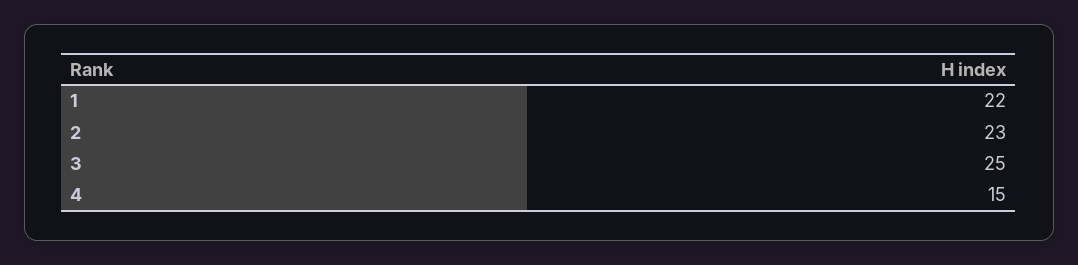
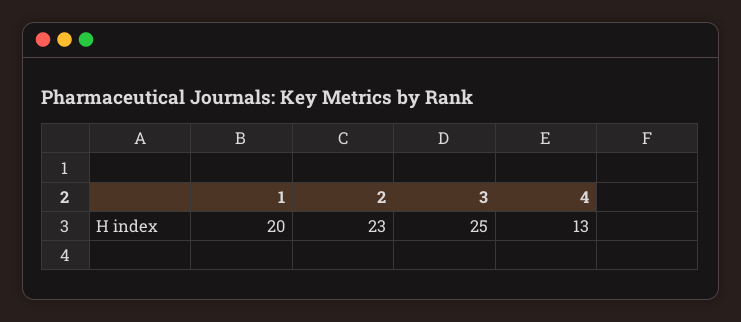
  {
-   "1": 22,
+   "1": 20,
    "2": 23,
    "3": 25,
-   "4": 15
+   "4": 13
  }

